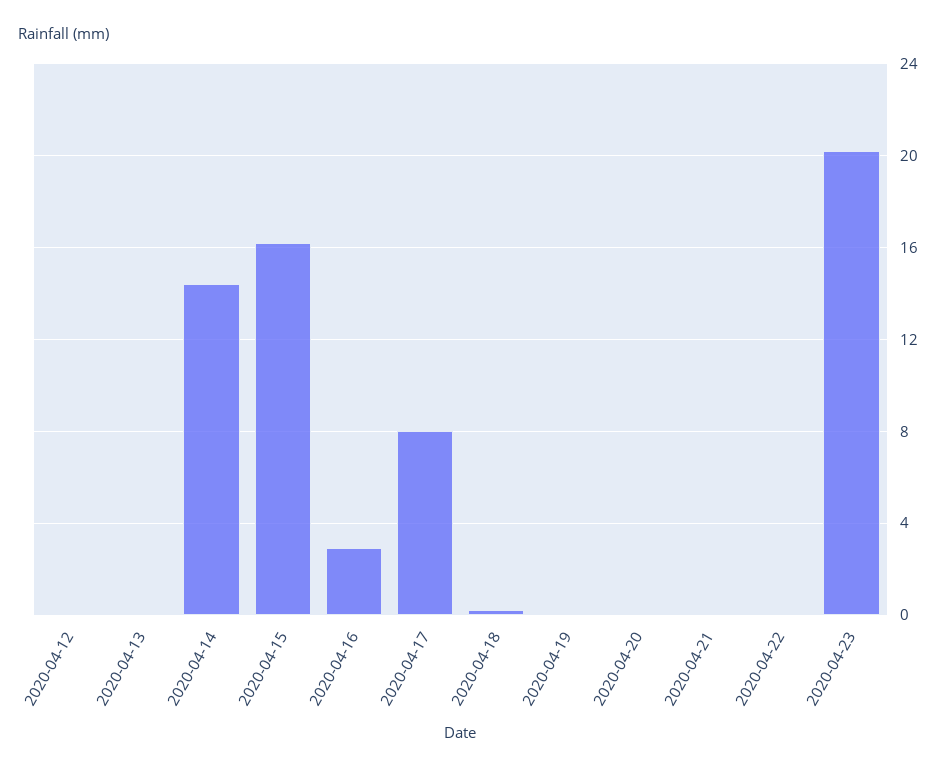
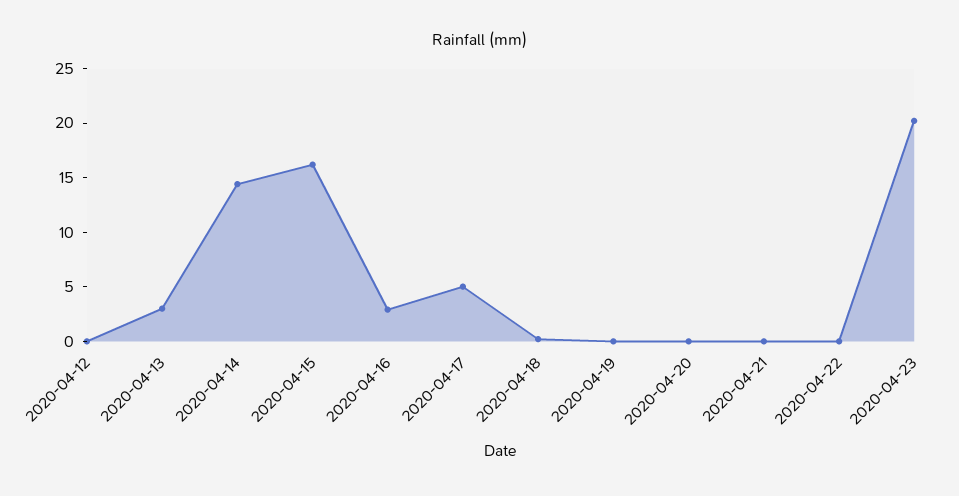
  {
    "2020-04-12": 0,
-   "2020-04-13": 0,
+   "2020-04-13": 3,
    "2020-04-14": 14.5,
    "2020-04-15": 16,
    "2020-04-16": 3,
-   "2020-04-17": 8,
+   "2020-04-17": 5,
    "2020-04-18": 0,
    "2020-04-19": 0,
    "2020-04-20": 0,
    "2020-04-21": 0,
    "2020-04-22": 0,
    "2020-04-23": 20
  }

